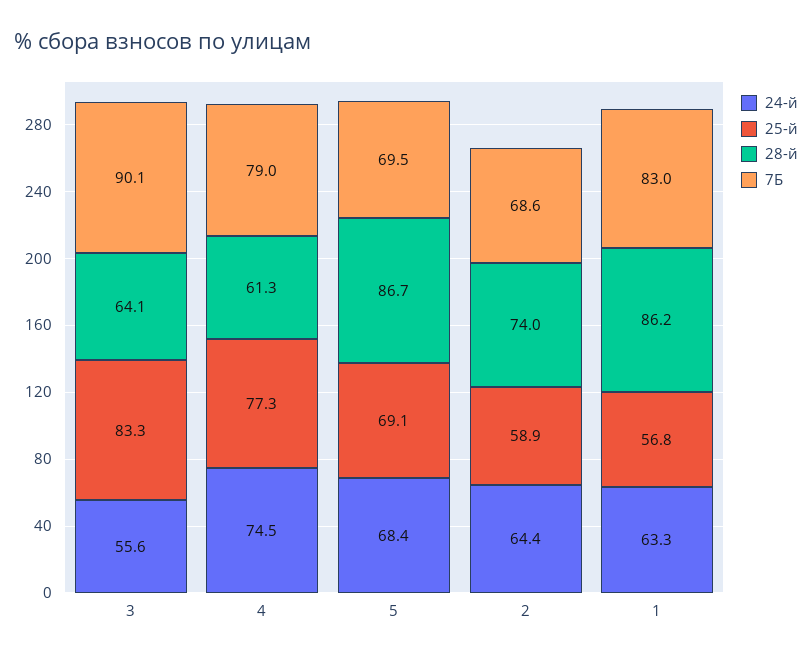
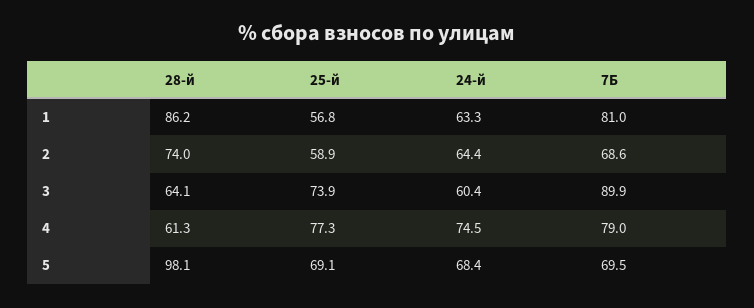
  {
    "24-й": {
-     "3": 55.6,
+     "3": 60.4,
      "4": 74.5,
      "5": 68.4,
      "2": 64.4,
      "1": 63.3
    },
    "25-й": {
-     "3": 83.3,
+     "3": 73.9,
      "4": 77.3,
      "5": 69.1,
      "2": 58.9,
      "1": 56.8
    },
    "28-й": {
      "3": 64.1,
      "4": 61.3,
-     "5": 86.7,
+     "5": 98.1,
      "2": 74,
      "1": 86.2
    },
    "7Б": {
-     "3": 90.1,
+     "3": 89.9,
      "4": 79,
      "5": 69.5,
      "2": 68.6,
-     "1": 83
+     "1": 81
    }
  }

